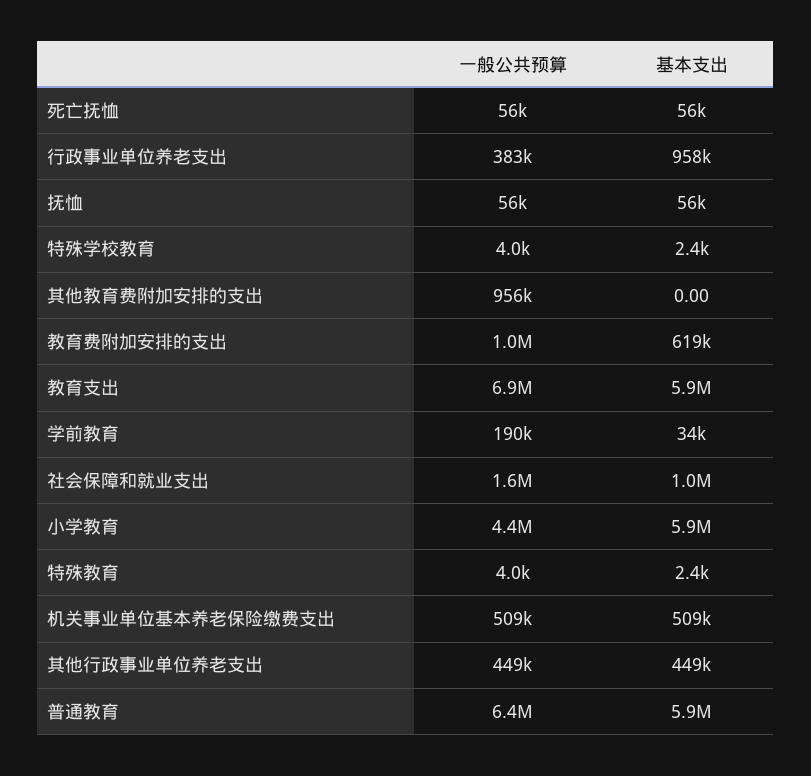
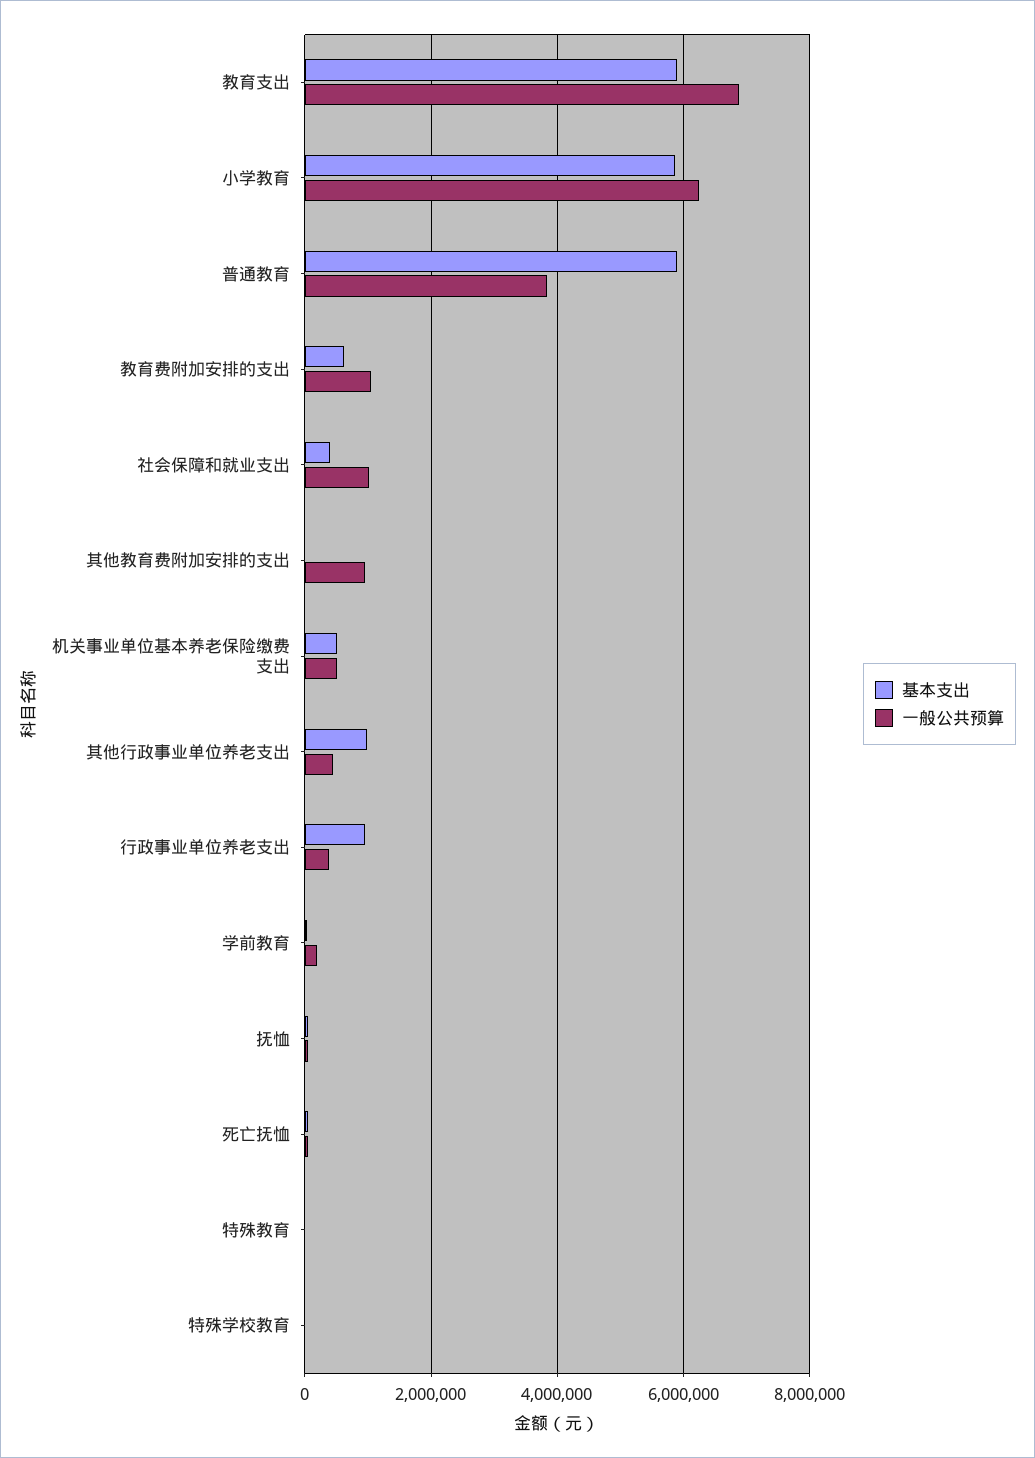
  {
    "一般公共预算": {
      "死亡抚恤": 56000,
      "行政事业单位养老支出": 383000,
      "抚恤": 56000,
      "特殊学校教育": 4000,
      "其他教育费附加安排的支出": 956000,
      "教育费附加安排的支出": 1000000,
      "教育支出": 6900000,
      "学前教育": 190000,
-     "社会保障和就业支出": 1600000,
+     "社会保障和就业支出": 1000000,
-     "小学教育": 4400000,
+     "小学教育": 6200000,
      "特殊教育": 4000,
      "机关事业单位基本养老保险缴费支出": 509000,
      "其他行政事业单位养老支出": 449000,
-     "普通教育": 6400000
+     "普通教育": 3800000
    },
    "基本支出": {
      "死亡抚恤": 56000,
      "行政事业单位养老支出": 958000,
      "抚恤": 56000,
      "特殊学校教育": 2400,
      "其他教育费附加安排的支出": 0,
      "教育费附加安排的支出": 619000,
      "教育支出": 5900000,
      "学前教育": 34000,
-     "社会保障和就业支出": 1000000,
+     "社会保障和就业支出": 400000,
      "小学教育": 5900000,
      "特殊教育": 2400,
      "机关事业单位基本养老保险缴费支出": 509000,
-     "其他行政事业单位养老支出": 449000,
+     "其他行政事业单位养老支出": 1000000,
      "普通教育": 5900000
    }
  }

